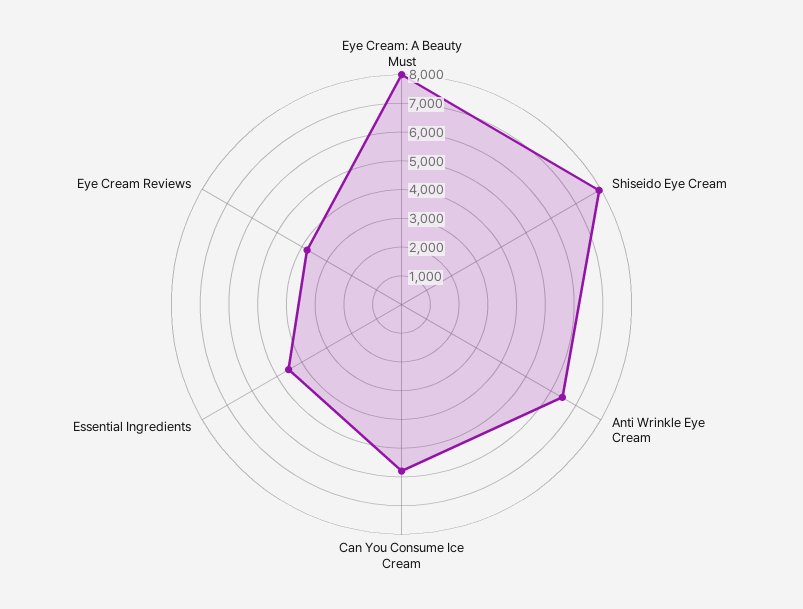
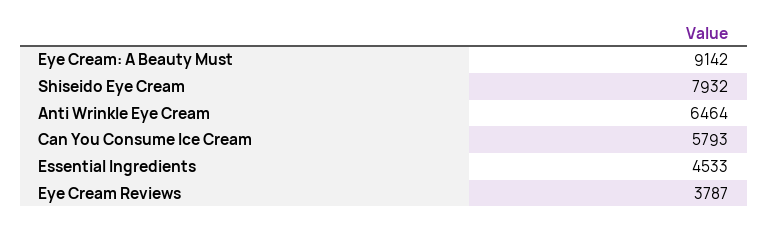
  {
-   "Eye Cream: A Beauty Must": 8000,
+   "Eye Cream: A Beauty Must": 9142,
    "Shiseido Eye Cream": 7932,
    "Anti Wrinkle Eye Cream": 6464,
    "Can You Consume Ice Cream": 5793,
    "Essential Ingredients": 4533,
    "Eye Cream Reviews": 3787
  }

